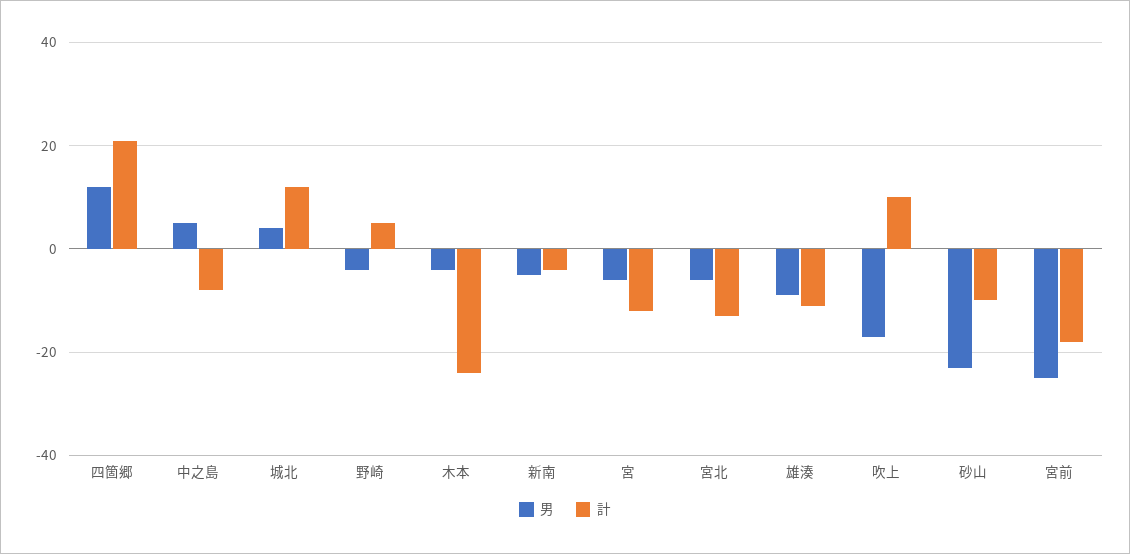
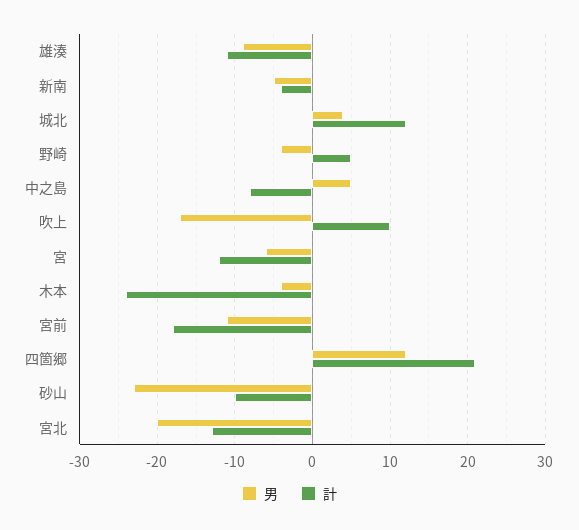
  {
    "男": {
      "四箇郷": 12,
      "中之島": 5,
      "城北": 4,
      "野崎": -4,
      "木本": -4,
      "新南": -5,
      "宮": -6,
-     "宮北": -5,
+     "宮北": -20,
      "雄湊": -9,
      "吹上": -17,
      "砂山": -23,
-     "宮前": -25
+     "宮前": -11
    },
    "計": {
      "四箇郷": 21,
      "中之島": -8,
      "城北": 12,
      "野崎": 5,
      "木本": -24,
      "新南": -4,
      "宮": -12,
      "宮北": -13,
      "雄湊": -11,
      "吹上": 10,
      "砂山": -10,
      "宮前": -18
    }
  }

